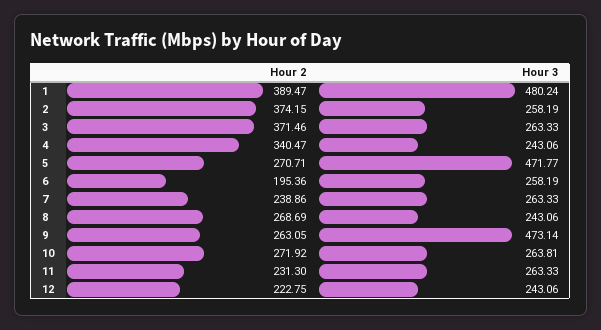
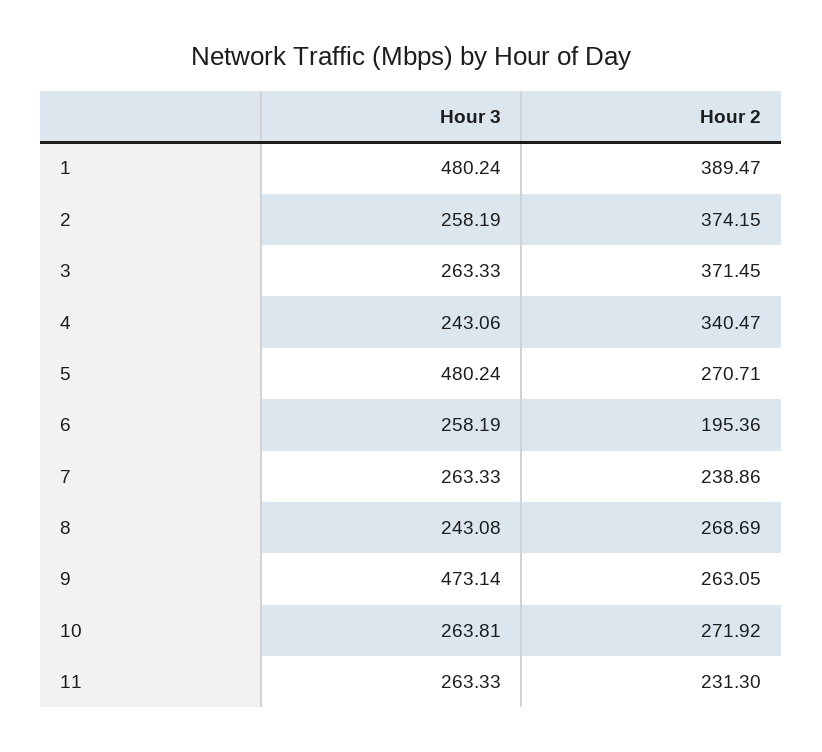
  {
    "Hour 2": {
      "1": 389.47,
      "2": 374.15,
-     "3": 371.46,
+     "3": 371.45,
      "4": 340.47,
      "5": 270.71,
      "6": 195.36,
      "7": 238.86,
      "8": 268.69,
      "9": 263.05,
      "10": 271.92,
-     "11": 231.3,
+     "11": 231.3
-     "12": 222.75
    },
    "Hour 3": {
      "1": 480.24,
      "2": 258.19,
      "3": 263.33,
      "4": 243.06,
-     "5": 471.77,
+     "5": 480.24,
      "6": 258.19,
      "7": 263.33,
-     "8": 243.06,
+     "8": 243.08,
      "9": 473.14,
      "10": 263.81,
-     "11": 263.33,
+     "11": 263.33
-     "12": 243.06
    }
  }

